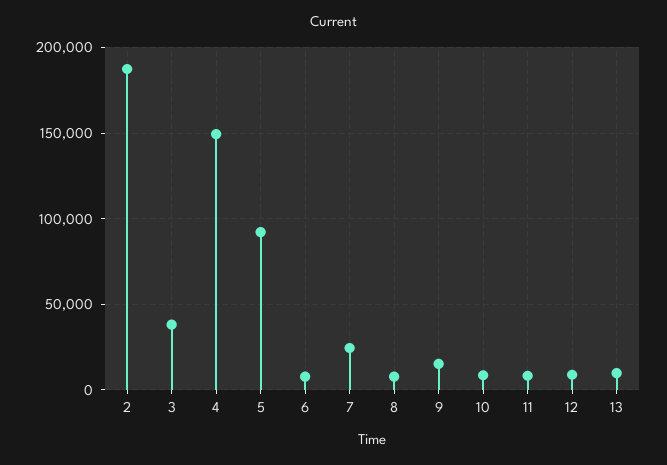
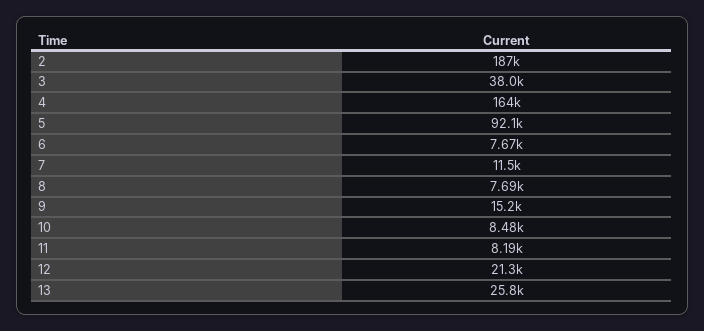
  {
    "2": 187000,
    "3": 38000,
-   "4": 150000,
+   "4": 164000,
    "5": 92100,
    "6": 7670,
-   "7": 25000,
+   "7": 11500,
    "8": 7690,
    "9": 15200,
    "10": 8480,
    "11": 8190,
-   "12": 10000,
+   "12": 21300,
-   "13": 10000
+   "13": 25800
  }

